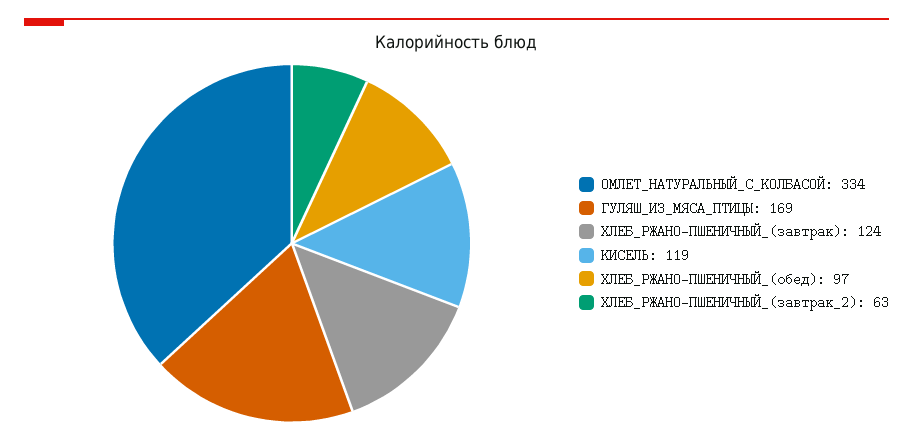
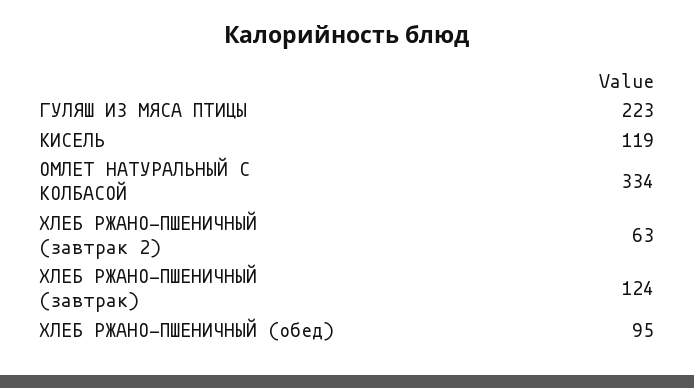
  {
    "ОМЛЕТ_НАТУРАЛЬНЫЙ_С_КОЛБАСОЙ": 334,
-   "ГУЛЯШ_ИЗ_МЯСА_ПТИЦЫ": 169,
+   "ГУЛЯШ_ИЗ_МЯСА_ПТИЦЫ": 223,
    "ХЛЕБ_РЖАНО-ПШЕНИЧНЫЙ_(завтрак)": 124,
    "КИСЕЛЬ": 119,
-   "ХЛЕБ_РЖАНО-ПШЕНИЧНЫЙ_(обед)": 97,
+   "ХЛЕБ_РЖАНО-ПШЕНИЧНЫЙ_(обед)": 95,
    "ХЛЕБ_РЖАНО-ПШЕНИЧНЫЙ_(завтрак_2)": 63
  }

